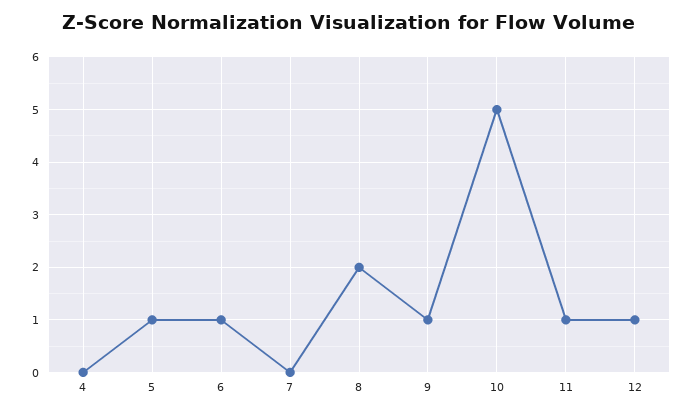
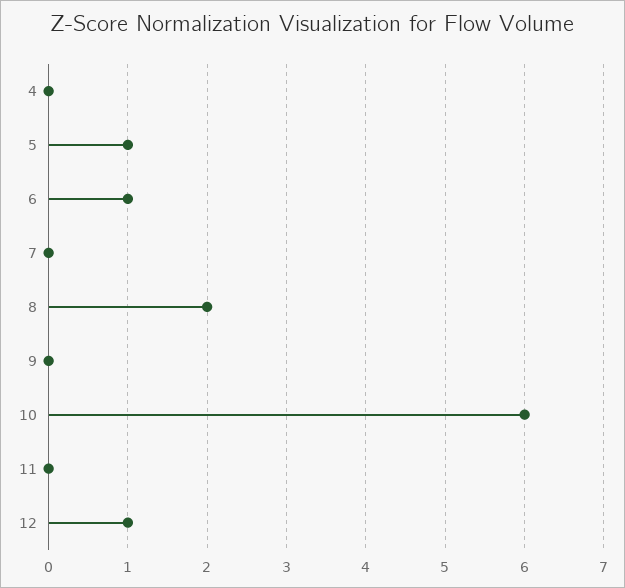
  {
    "4": 0,
    "5": 1,
    "6": 1,
    "7": 0,
    "8": 2,
-   "9": 1,
+   "9": 0,
-   "10": 5,
+   "10": 6,
-   "11": 1,
+   "11": 0,
    "12": 1
  }

